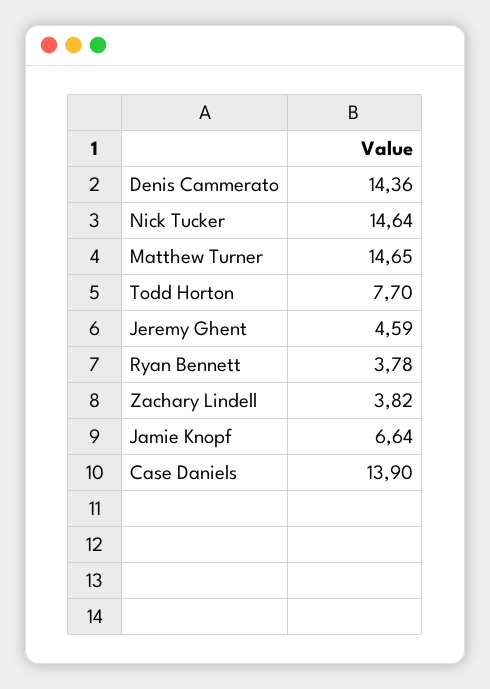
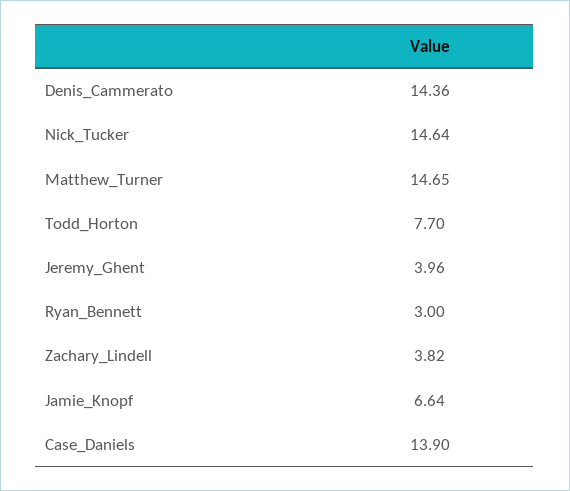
  {
    "Denis Cammerato": 14.36,
    "Nick Tucker": 14.64,
    "Matthew Turner": 14.65,
    "Todd Horton": 7.7,
-   "Jeremy Ghent": 4.59,
+   "Jeremy Ghent": 3.96,
-   "Ryan Bennett": 3.78,
+   "Ryan Bennett": 3,
    "Zachary Lindell": 3.82,
    "Jamie Knopf": 6.64,
    "Case Daniels": 13.9
  }

